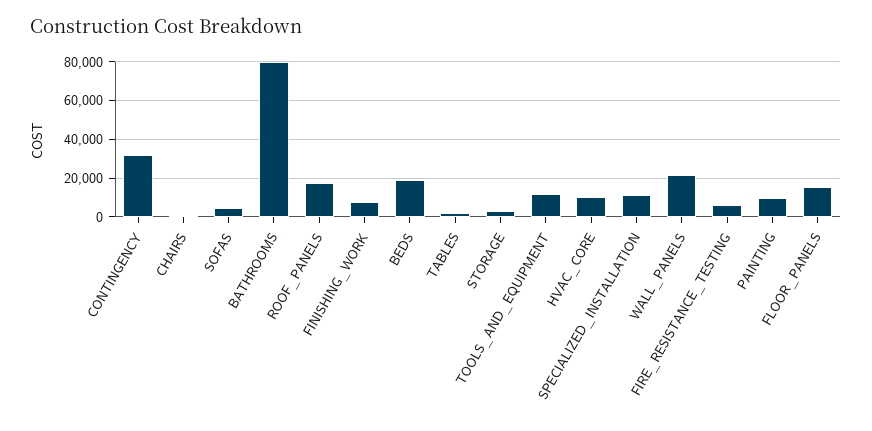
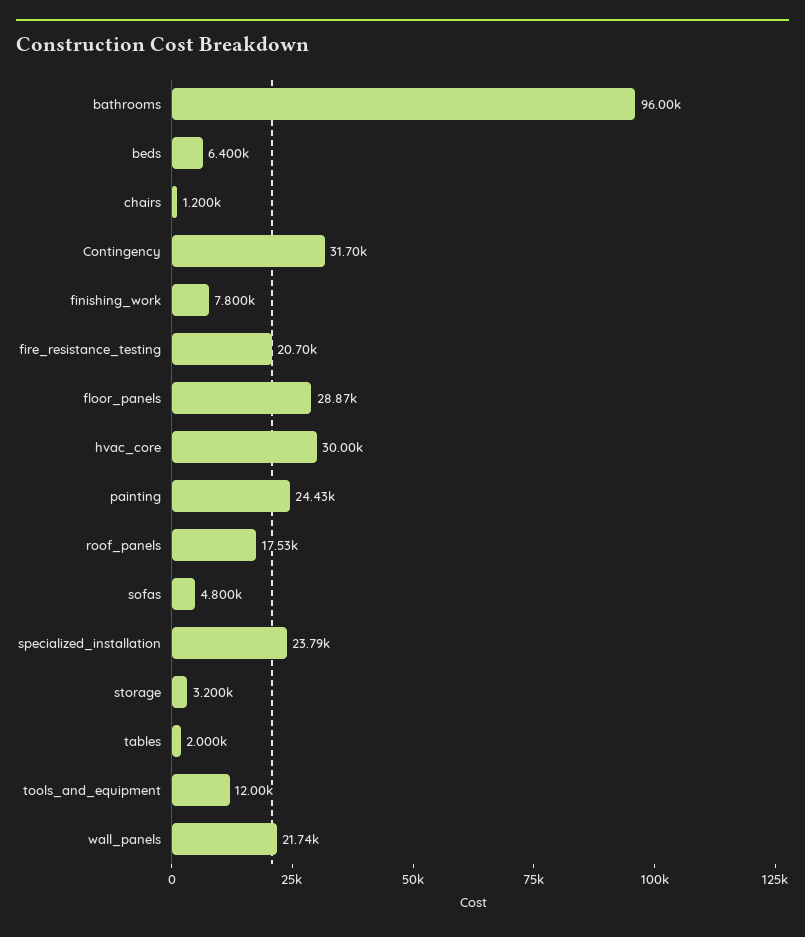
  {
    "CONTINGENCY": 31700,
    "CHAIRS": 1200,
    "SOFAS": 4800,
-   "BATHROOMS": 80000,
+   "BATHROOMS": 96000,
    "ROOF_PANELS": 17530,
    "FINISHING_WORK": 7800,
-   "BEDS": 20000,
+   "BEDS": 6400,
    "TABLES": 2000,
    "STORAGE": 3200,
    "TOOLS_AND_EQUIPMENT": 12000,
-   "HVAC_CORE": 10000,
+   "HVAC_CORE": 30000,
-   "SPECIALIZED_INSTALLATION": 10000,
+   "SPECIALIZED_INSTALLATION": 23790,
    "WALL_PANELS": 21740,
-   "FIRE_RESISTANCE_TESTING": 5000,
+   "FIRE_RESISTANCE_TESTING": 20700,
-   "PAINTING": 10000,
+   "PAINTING": 24430,
-   "FLOOR_PANELS": 15000
+   "FLOOR_PANELS": 28870
  }

